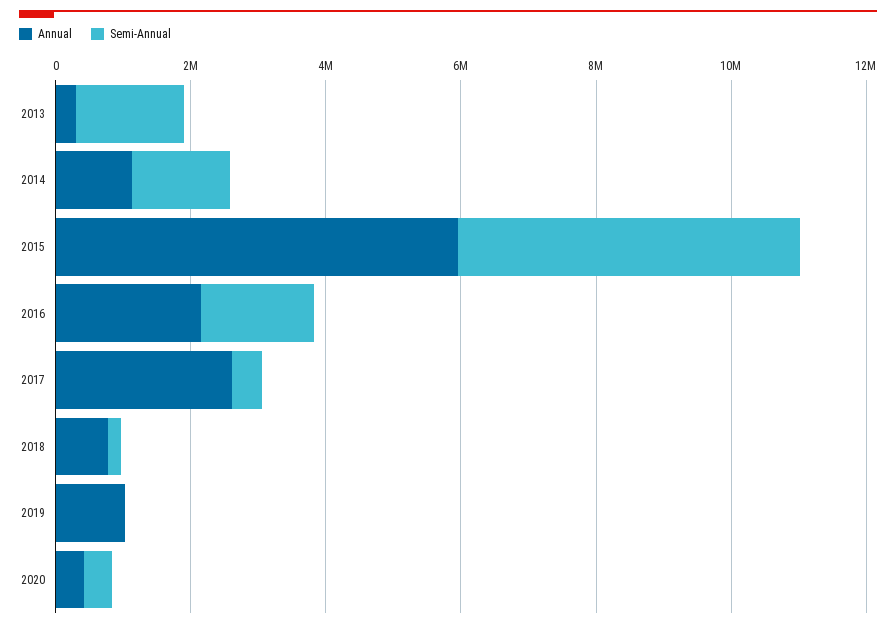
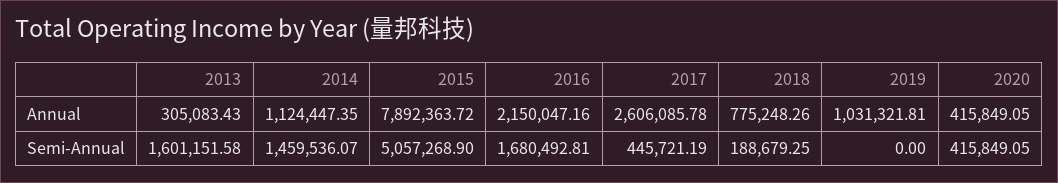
  {
    "Annual": {
      "2013": 305083.43,
      "2014": 1124447.35,
-     "2015": 6000000,
+     "2015": 7892363.72,
      "2016": 2150047.16,
      "2017": 2606085.78,
      "2018": 775248.26,
      "2019": 1031321.81,
      "2020": 415849.05
    },
    "Semi-Annual": {
      "2013": 1601151.58,
      "2014": 1459536.07,
      "2015": 5057268.9,
      "2016": 1680492.81,
      "2017": 445721.19,
      "2018": 188679.25,
      "2019": 0,
      "2020": 415849.05
    }
  }

